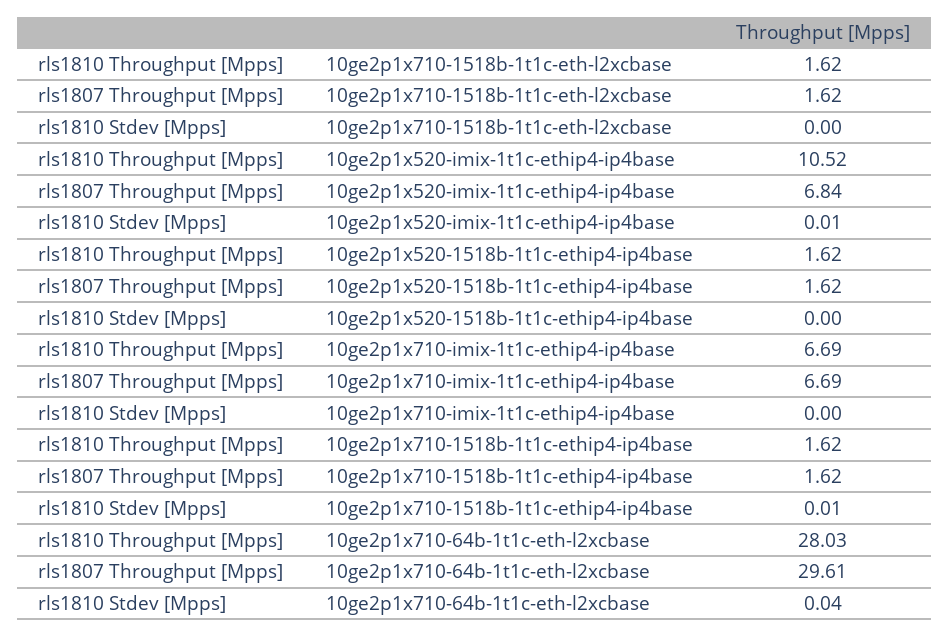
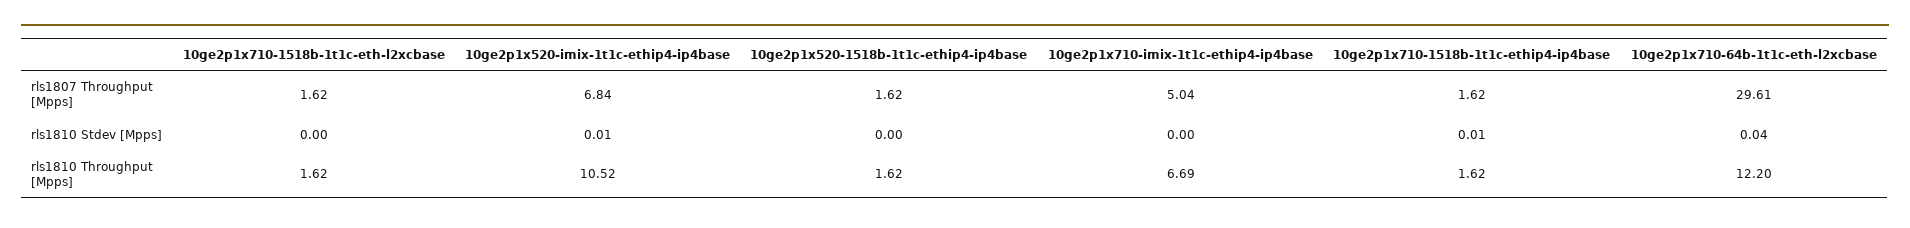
  {
    "rls1810 Throughput [Mpps]": {
      "10ge2p1x710-1518b-1t1c-eth-l2xcbase": 1.62,
      "10ge2p1x520-imix-1t1c-ethip4-ip4base": 10.52,
      "10ge2p1x520-1518b-1t1c-ethip4-ip4base": 1.62,
      "10ge2p1x710-imix-1t1c-ethip4-ip4base": 6.69,
      "10ge2p1x710-1518b-1t1c-ethip4-ip4base": 1.62,
-     "10ge2p1x710-64b-1t1c-eth-l2xcbase": 28.03
+     "10ge2p1x710-64b-1t1c-eth-l2xcbase": 12.2
    },
    "rls1807 Throughput [Mpps]": {
      "10ge2p1x710-1518b-1t1c-eth-l2xcbase": 1.62,
      "10ge2p1x520-imix-1t1c-ethip4-ip4base": 6.84,
      "10ge2p1x520-1518b-1t1c-ethip4-ip4base": 1.62,
-     "10ge2p1x710-imix-1t1c-ethip4-ip4base": 6.69,
+     "10ge2p1x710-imix-1t1c-ethip4-ip4base": 5.04,
      "10ge2p1x710-1518b-1t1c-ethip4-ip4base": 1.62,
      "10ge2p1x710-64b-1t1c-eth-l2xcbase": 29.61
    },
    "rls1810 Stdev [Mpps]": {
      "10ge2p1x710-1518b-1t1c-eth-l2xcbase": 0,
      "10ge2p1x520-imix-1t1c-ethip4-ip4base": 0.01,
      "10ge2p1x520-1518b-1t1c-ethip4-ip4base": 0,
      "10ge2p1x710-imix-1t1c-ethip4-ip4base": 0,
      "10ge2p1x710-1518b-1t1c-ethip4-ip4base": 0.01,
      "10ge2p1x710-64b-1t1c-eth-l2xcbase": 0.04
    }
  }

